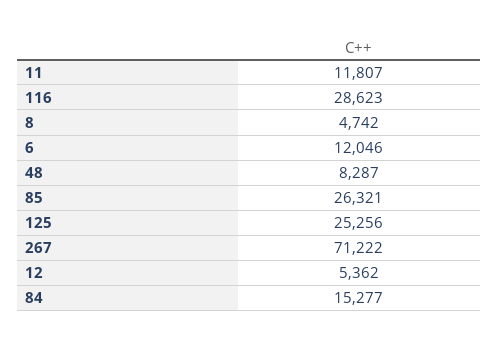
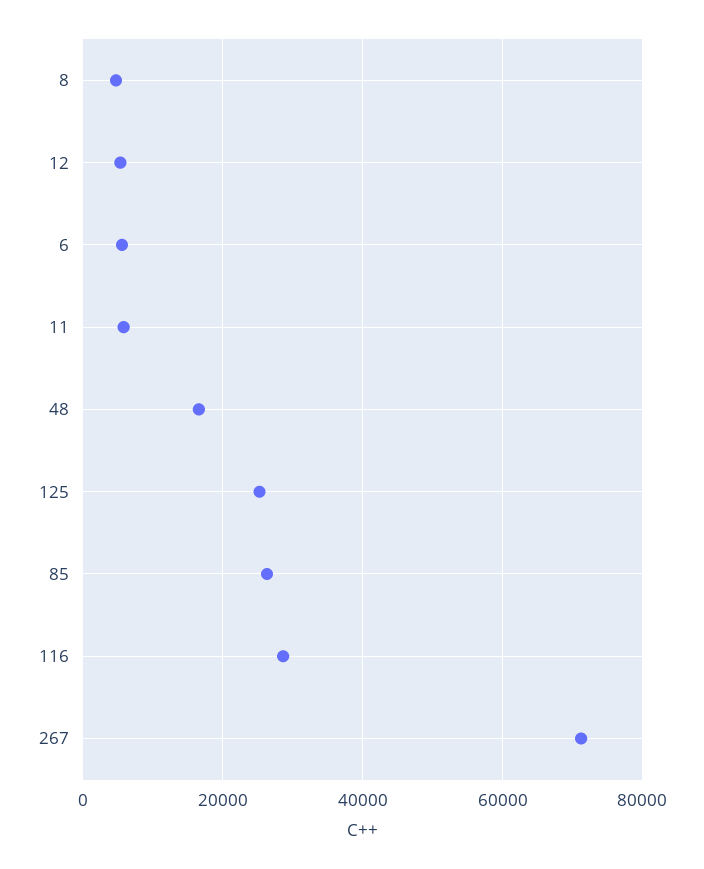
  {
-   "11": 11807,
+   "11": 6000,
    "116": 28623,
    "8": 4742,
-   "6": 12046,
+   "6": 6000,
-   "48": 8287,
+   "48": 16000,
    "85": 26321,
    "125": 25256,
    "267": 71222,
-   "12": 5362,
+   "12": 5362
-   "84": 15277
  }

